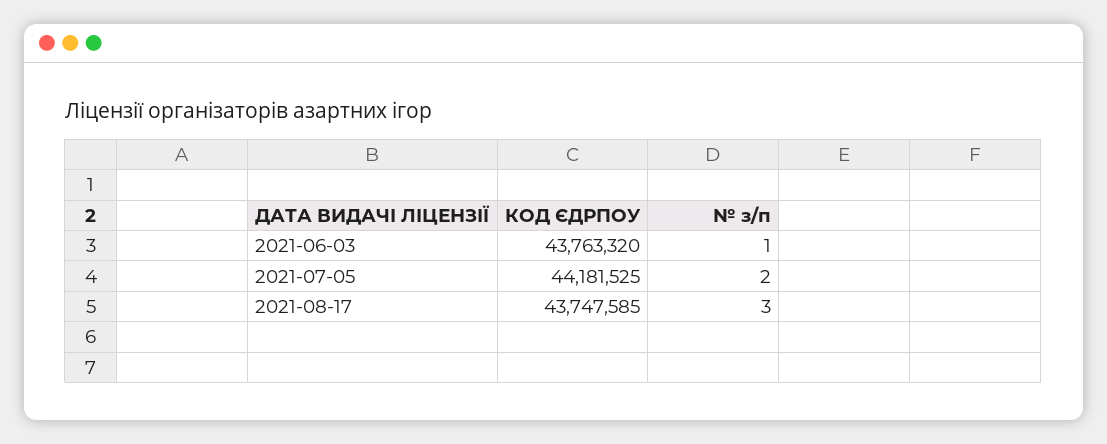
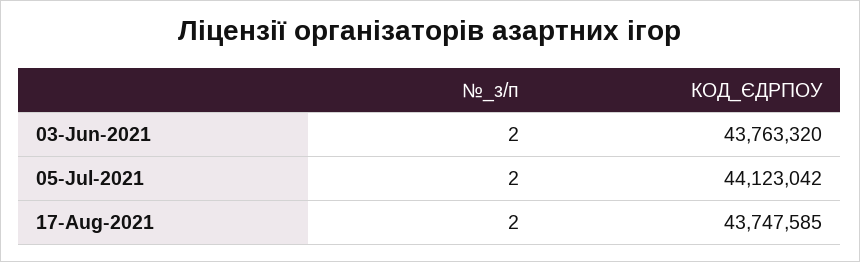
  {
    "КОД ЄДРПОУ": {
      "2021-06-03": 43763320,
-     "2021-07-05": 44181525,
+     "2021-07-05": 44123042,
      "2021-08-17": 43747585
    },
    "№ з/п": {
-     "2021-06-03": 1,
+     "2021-06-03": 2,
      "2021-07-05": 2,
-     "2021-08-17": 3
+     "2021-08-17": 2
    }
  }

